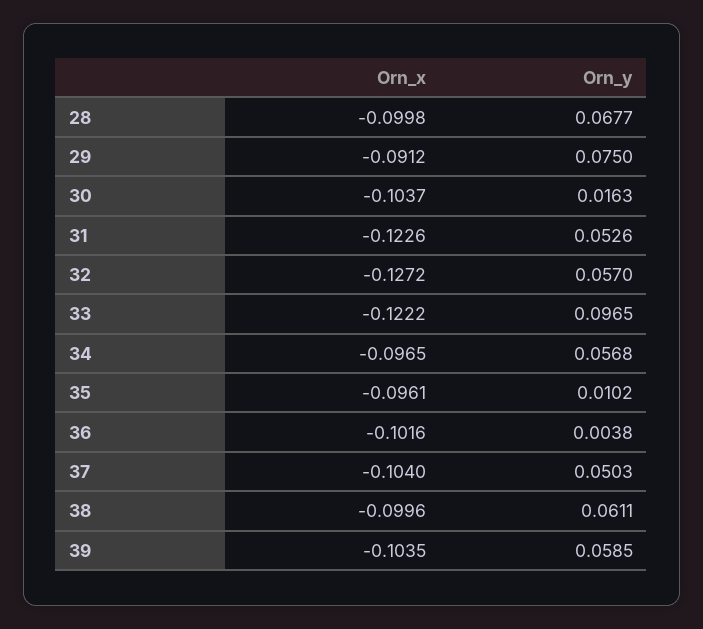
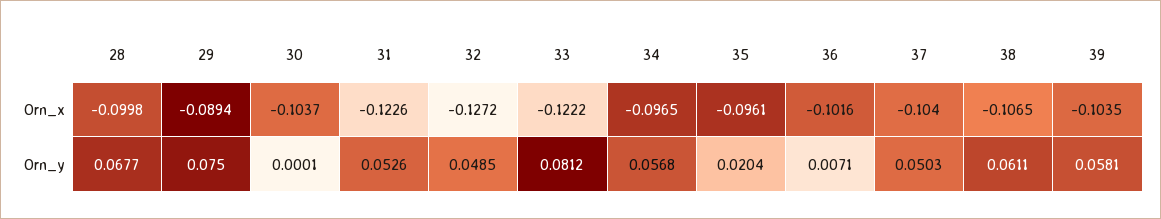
  {
    "Orn_x": {
      "28": -0.0998,
-     "29": -0.0912,
+     "29": -0.0894,
      "30": -0.1037,
      "31": -0.1226,
      "32": -0.1272,
      "33": -0.1222,
      "34": -0.0965,
      "35": -0.0961,
      "36": -0.1016,
      "37": -0.104,
-     "38": -0.0996,
+     "38": -0.1065,
      "39": -0.1035
    },
    "Orn_y": {
      "28": 0.0677,
      "29": 0.075,
-     "30": 0.0163,
+     "30": 0.0001,
      "31": 0.0526,
-     "32": 0.057,
+     "32": 0.0485,
-     "33": 0.0965,
+     "33": 0.0812,
      "34": 0.0568,
-     "35": 0.0102,
+     "35": 0.0204,
-     "36": 0.0038,
+     "36": 0.0071,
      "37": 0.0503,
      "38": 0.0611,
-     "39": 0.0585
+     "39": 0.0581
    }
  }

